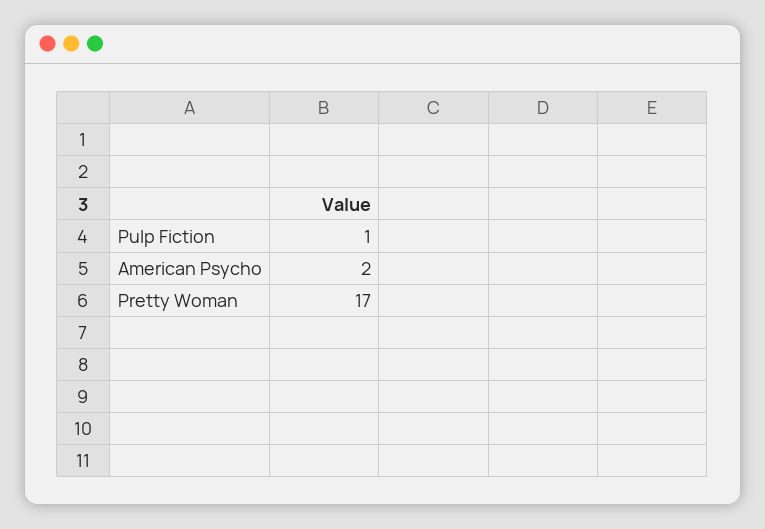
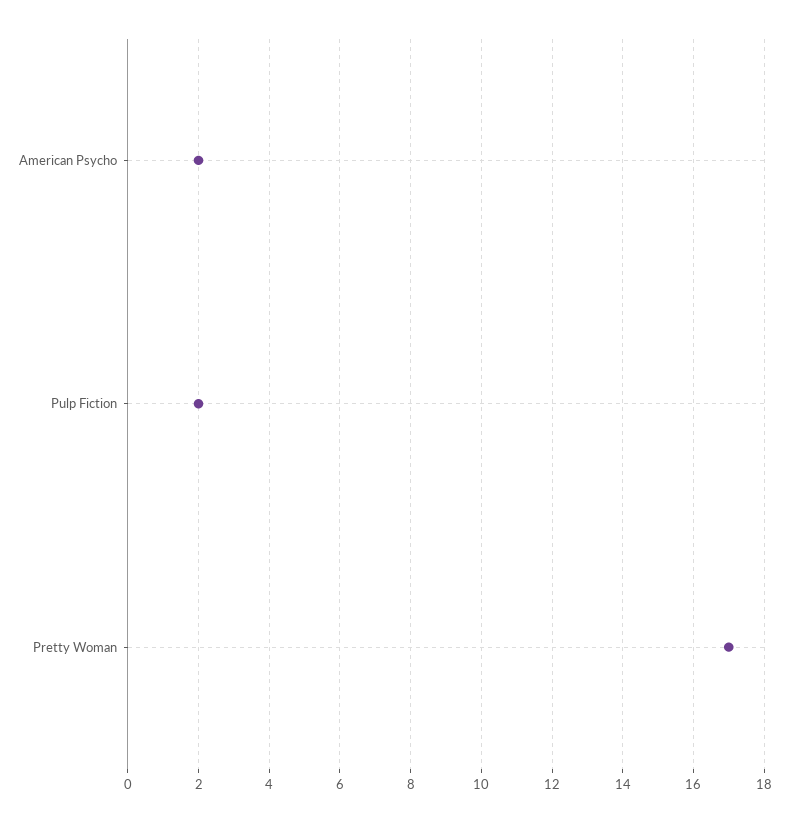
  {
-   "Pulp Fiction": 1,
+   "Pulp Fiction": 2,
    "American Psycho": 2,
    "Pretty Woman": 17
  }

